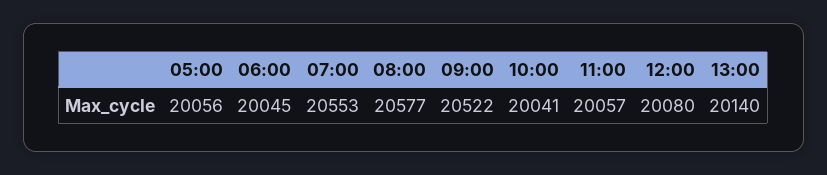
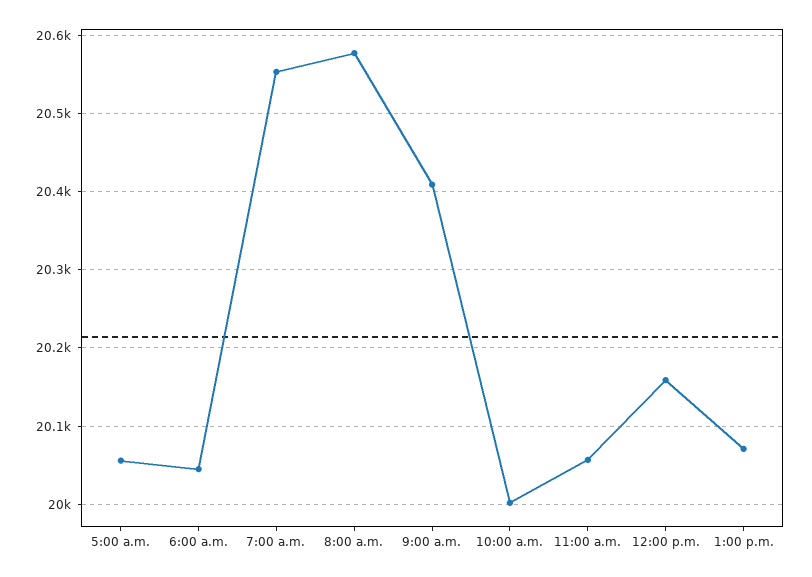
  {
    "05:00": 20056,
    "06:00": 20045,
    "07:00": 20553,
    "08:00": 20577,
-   "09:00": 20522,
+   "09:00": 20410,
-   "10:00": 20041,
+   "10:00": 20000,
    "11:00": 20057,
-   "12:00": 20080,
+   "12:00": 20160,
-   "13:00": 20140
+   "13:00": 20070
  }

